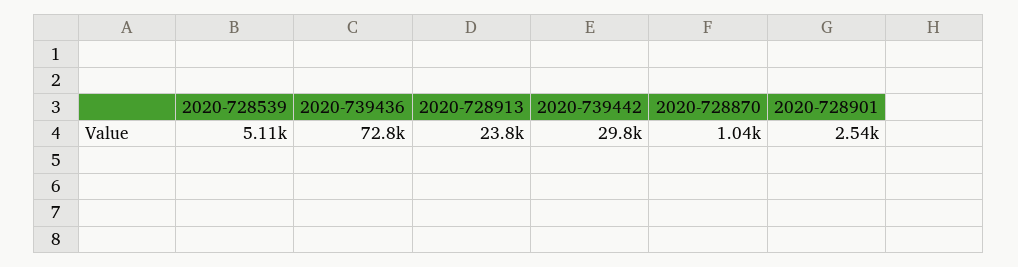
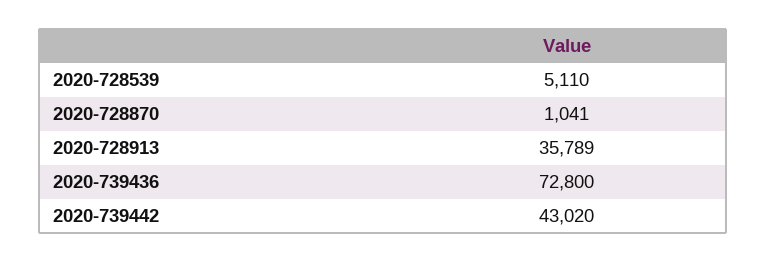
  {
    "2020-728539": 5110,
    "2020-739436": 72800,
-   "2020-728913": 23800,
+   "2020-728913": 35789,
-   "2020-739442": 29800,
+   "2020-739442": 43020,
-   "2020-728870": 1041,
+   "2020-728870": 1041
-   "2020-728901": 2540
  }

